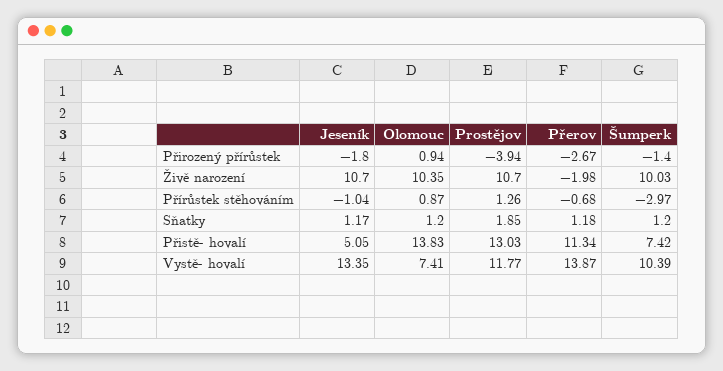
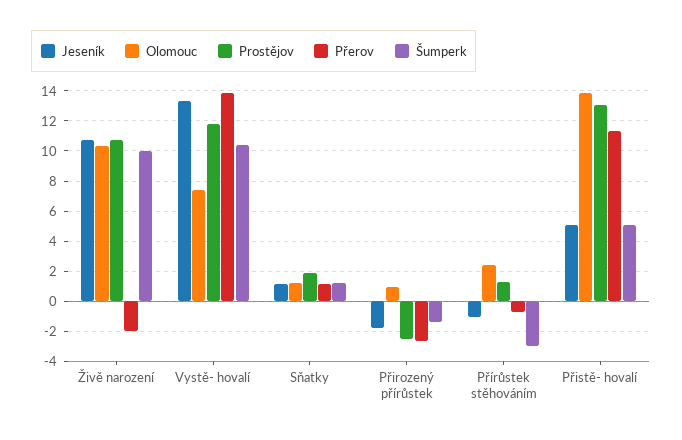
  {
    "Jeseník": {
      "Přirozený přírůstek": -1.8,
      "Živě narození": 10.7,
      "Přírůstek stěhováním": -1.04,
      "Sňatky": 1.17,
      "Přistě- hovalí": 5.05,
      "Vystě- hovalí": 13.35
    },
    "Olomouc": {
      "Přirozený přírůstek": 0.94,
      "Živě narození": 10.35,
-     "Přírůstek stěhováním": 0.87,
+     "Přírůstek stěhováním": 2.5,
      "Sňatky": 1.2,
      "Přistě- hovalí": 13.83,
      "Vystě- hovalí": 7.41
    },
    "Prostějov": {
-     "Přirozený přírůstek": -3.94,
+     "Přirozený přírůstek": -2.5,
      "Živě narození": 10.7,
      "Přírůstek stěhováním": 1.26,
      "Sňatky": 1.85,
      "Přistě- hovalí": 13.03,
      "Vystě- hovalí": 11.77
    },
    "Přerov": {
      "Přirozený přírůstek": -2.67,
      "Živě narození": -1.98,
      "Přírůstek stěhováním": -0.68,
      "Sňatky": 1.18,
      "Přistě- hovalí": 11.34,
      "Vystě- hovalí": 13.87
    },
    "Šumperk": {
      "Přirozený přírůstek": -1.4,
      "Živě narození": 10.03,
      "Přírůstek stěhováním": -2.97,
      "Sňatky": 1.2,
-     "Přistě- hovalí": 7.42,
+     "Přistě- hovalí": 5,
      "Vystě- hovalí": 10.39
    }
  }

